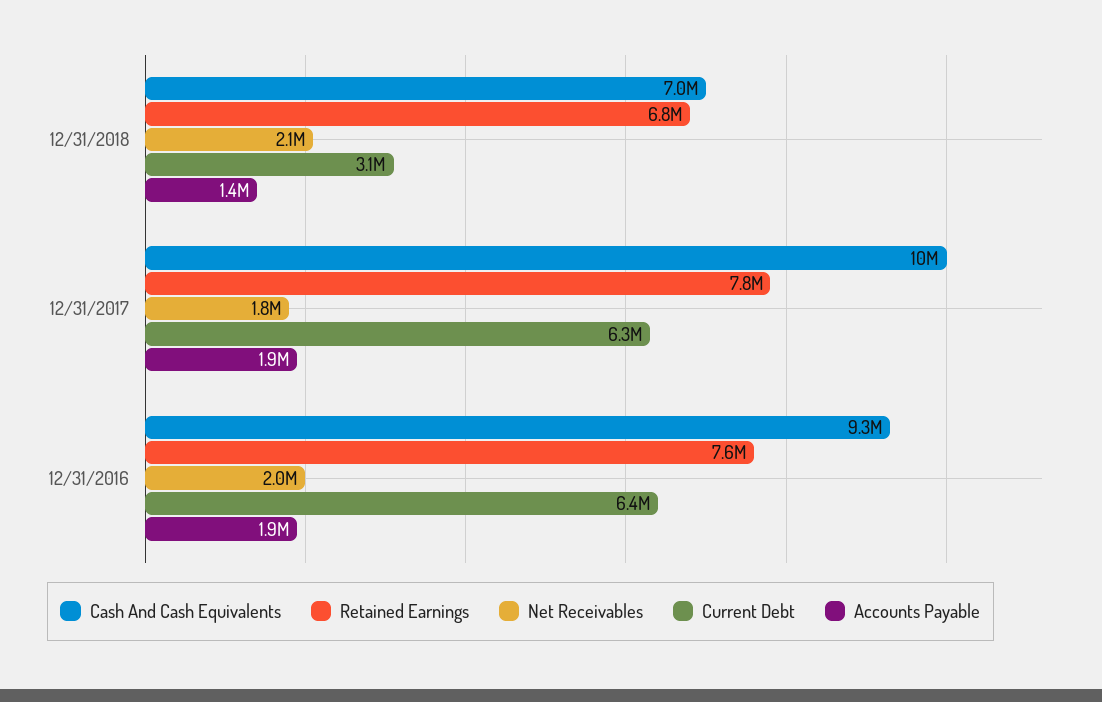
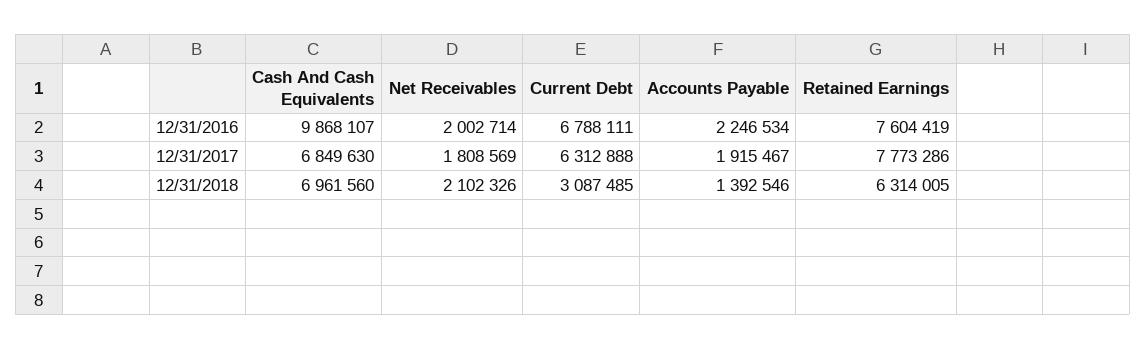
  {
    "Cash And Cash Equivalents": {
      "12/31/2018": 6961560,
-     "12/31/2017": 10000000,
+     "12/31/2017": 6849630,
-     "12/31/2016": 9300000
+     "12/31/2016": 9868107
    },
    "Retained Earnings": {
-     "12/31/2018": 6800000,
+     "12/31/2018": 6314005,
      "12/31/2017": 7773286,
      "12/31/2016": 7604419
    },
    "Net Receivables": {
      "12/31/2018": 2102326,
      "12/31/2017": 1808569,
      "12/31/2016": 2002714
    },
    "Current Debt": {
      "12/31/2018": 3087485,
      "12/31/2017": 6312888,
-     "12/31/2016": 6400000
+     "12/31/2016": 6788111
    },
    "Accounts Payable": {
      "12/31/2018": 1392546,
      "12/31/2017": 1915467,
-     "12/31/2016": 1900000
+     "12/31/2016": 2246534
    }
  }

